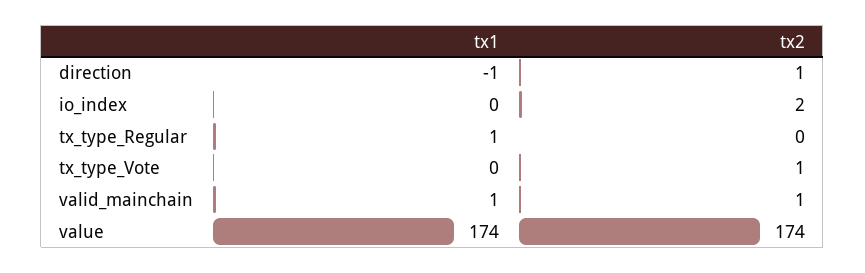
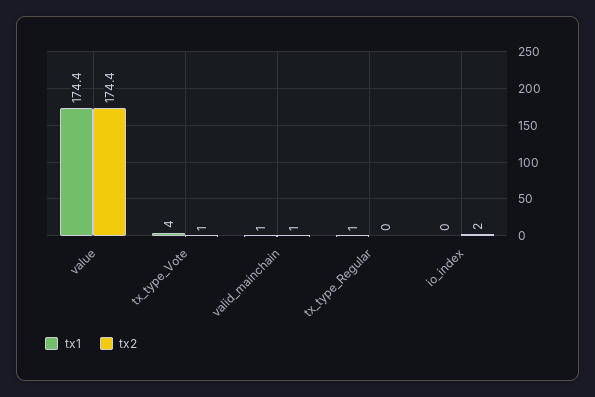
  {
    "tx1": {
-     "direction": -1,
      "io_index": 0,
      "tx_type_Regular": 1,
-     "tx_type_Vote": 0,
+     "tx_type_Vote": 4,
      "valid_mainchain": 1,
      "value": 174.4
    },
    "tx2": {
-     "direction": 1,
      "io_index": 2,
      "tx_type_Regular": 0,
      "tx_type_Vote": 1,
      "valid_mainchain": 1,
      "value": 174.4
    }
  }

